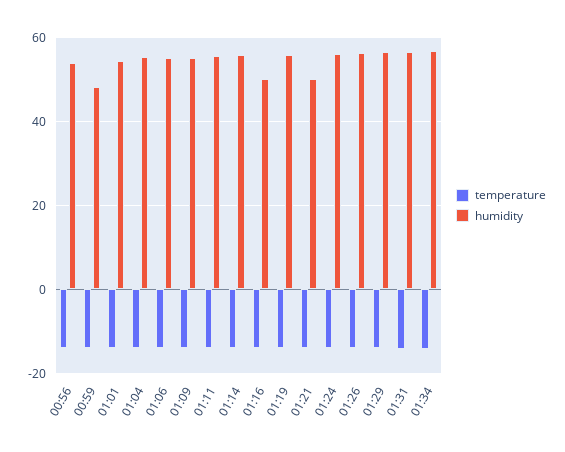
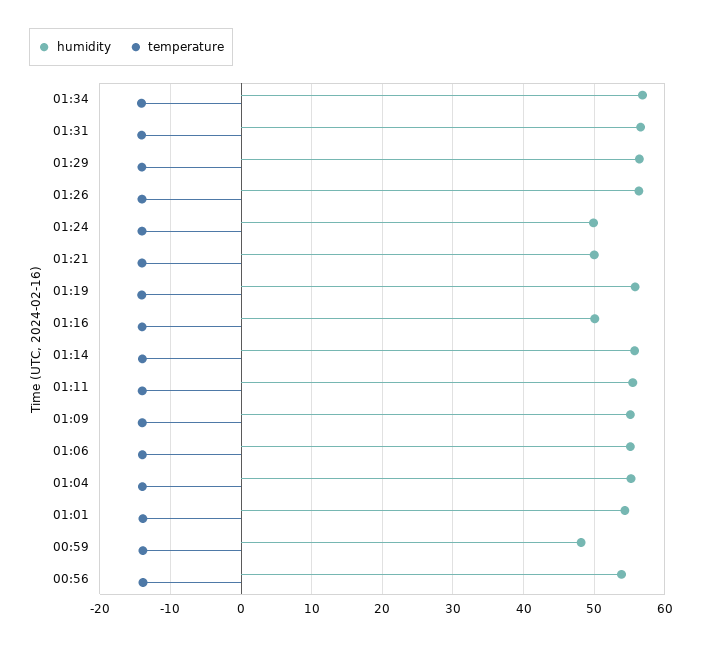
  {
    "temperature": {
      "00:56": -14,
      "00:59": -14,
      "01:01": -14,
      "01:04": -14,
      "01:06": -14,
      "01:09": -14,
      "01:11": -14,
      "01:14": -14,
      "01:16": -14,
      "01:19": -14,
      "01:21": -14,
      "01:24": -14,
      "01:26": -14,
      "01:29": -14,
      "01:31": -14,
      "01:34": -14
    },
    "humidity": {
      "00:56": 54,
      "00:59": 48,
      "01:01": 54,
      "01:04": 55,
      "01:06": 55,
      "01:09": 55,
      "01:11": 55,
      "01:14": 56,
      "01:16": 50,
      "01:19": 56,
      "01:21": 50,
-     "01:24": 56,
+     "01:24": 50,
      "01:26": 56,
      "01:29": 56,
      "01:31": 57,
      "01:34": 57
    }
  }

